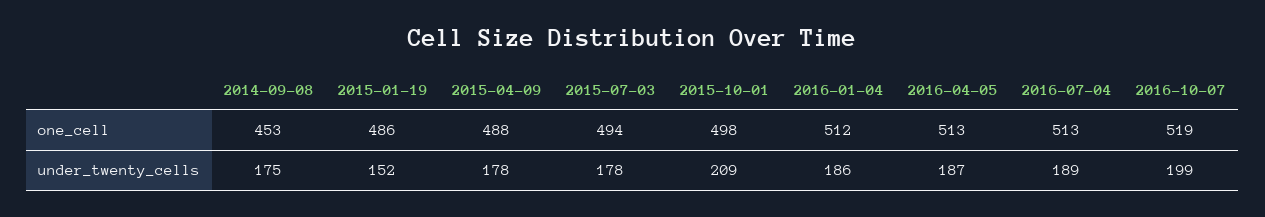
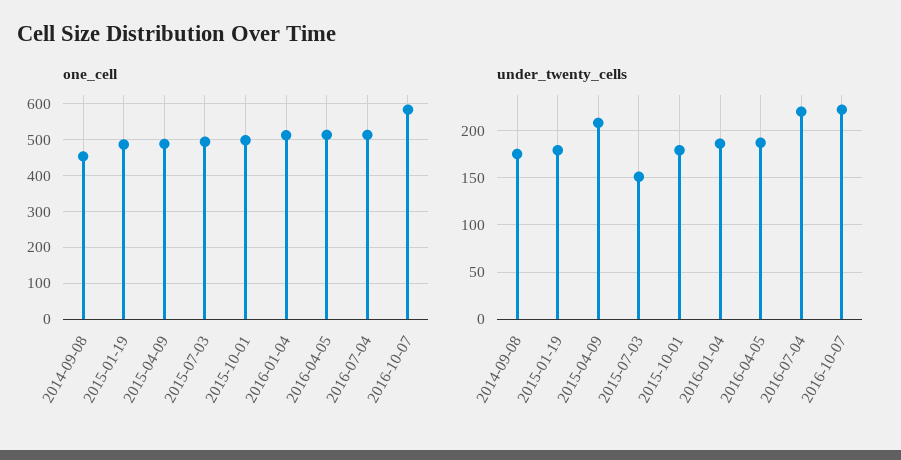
  {
    "one_cell": {
      "2014-09-08": 453,
      "2015-01-19": 486,
      "2015-04-09": 488,
      "2015-07-03": 494,
      "2015-10-01": 498,
      "2016-01-04": 512,
      "2016-04-05": 513,
      "2016-07-04": 513,
-     "2016-10-07": 519
+     "2016-10-07": 580
    },
    "under_twenty_cells": {
      "2014-09-08": 175,
-     "2015-01-19": 152,
+     "2015-01-19": 180,
-     "2015-04-09": 178,
+     "2015-04-09": 210,
-     "2015-07-03": 178,
+     "2015-07-03": 150,
-     "2015-10-01": 209,
+     "2015-10-01": 180,
      "2016-01-04": 186,
      "2016-04-05": 187,
-     "2016-07-04": 189,
+     "2016-07-04": 220,
-     "2016-10-07": 199
+     "2016-10-07": 220
    }
  }

